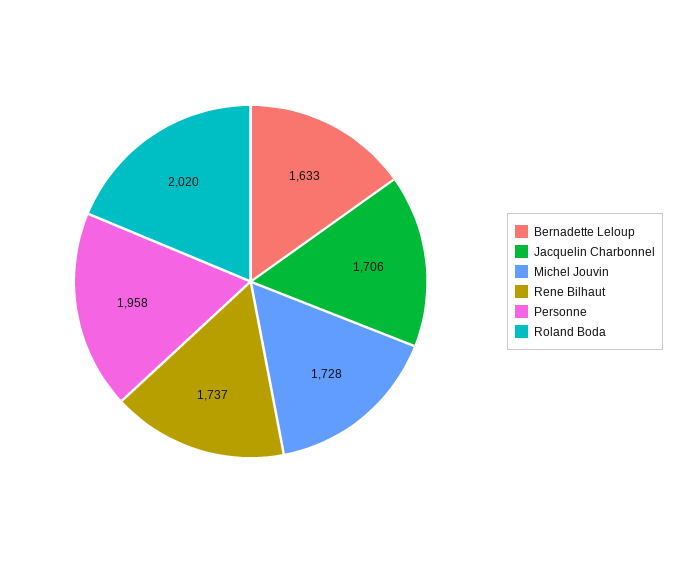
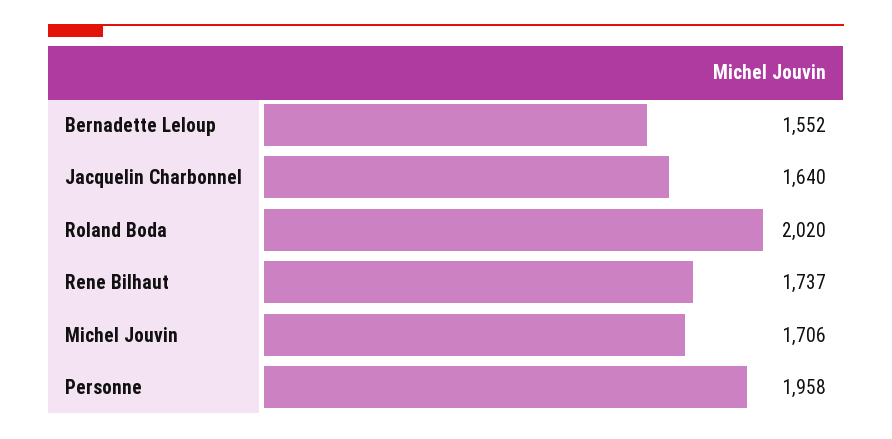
  {
-   "Bernadette Leloup": 1633,
+   "Bernadette Leloup": 1552,
-   "Jacquelin Charbonnel": 1706,
+   "Jacquelin Charbonnel": 1640,
-   "Michel Jouvin": 1728,
+   "Michel Jouvin": 1706,
    "Rene Bilhaut": 1737,
    "Personne": 1958,
    "Roland Boda": 2020
  }

